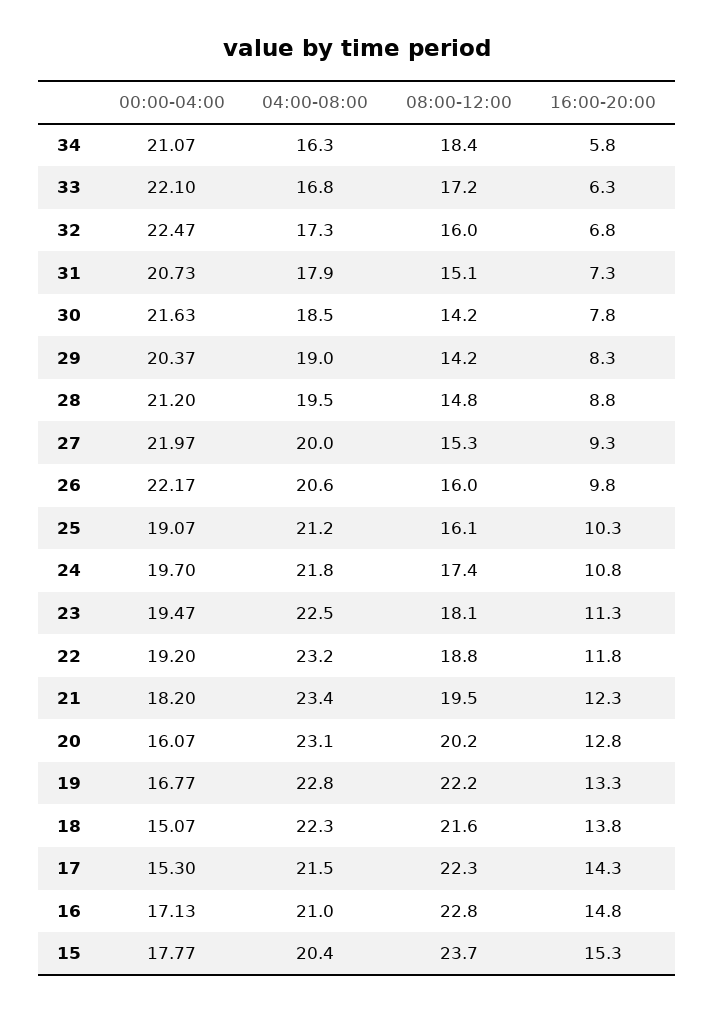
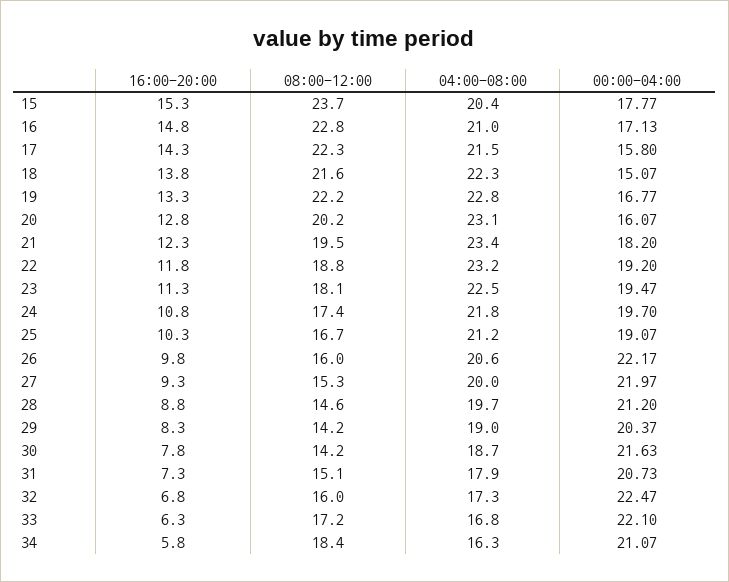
  {
    "00:00-04:00": {
      "34": 21.07,
      "33": 22.1,
      "32": 22.47,
      "31": 20.73,
      "30": 21.63,
      "29": 20.37,
      "28": 21.2,
      "27": 21.97,
      "26": 22.17,
      "25": 19.07,
      "24": 19.7,
      "23": 19.47,
      "22": 19.2,
      "21": 18.2,
      "20": 16.07,
      "19": 16.77,
      "18": 15.07,
-     "17": 15.3,
+     "17": 15.8,
      "16": 17.13,
      "15": 17.77
    },
    "04:00-08:00": {
      "34": 16.3,
      "33": 16.8,
      "32": 17.3,
      "31": 17.9,
-     "30": 18.5,
+     "30": 18.7,
      "29": 19,
-     "28": 19.5,
+     "28": 19.7,
      "27": 20,
      "26": 20.6,
      "25": 21.2,
      "24": 21.8,
      "23": 22.5,
      "22": 23.2,
      "21": 23.4,
      "20": 23.1,
      "19": 22.8,
      "18": 22.3,
      "17": 21.5,
      "16": 21,
      "15": 20.4
    },
    "08:00-12:00": {
      "34": 18.4,
      "33": 17.2,
      "32": 16,
      "31": 15.1,
      "30": 14.2,
      "29": 14.2,
-     "28": 14.8,
+     "28": 14.6,
      "27": 15.3,
      "26": 16,
-     "25": 16.1,
+     "25": 16.7,
      "24": 17.4,
      "23": 18.1,
      "22": 18.8,
      "21": 19.5,
      "20": 20.2,
      "19": 22.2,
      "18": 21.6,
      "17": 22.3,
      "16": 22.8,
      "15": 23.7
    },
    "16:00-20:00": {
      "34": 5.8,
      "33": 6.3,
      "32": 6.8,
      "31": 7.3,
      "30": 7.8,
      "29": 8.3,
      "28": 8.8,
      "27": 9.3,
      "26": 9.8,
      "25": 10.3,
      "24": 10.8,
      "23": 11.3,
      "22": 11.8,
      "21": 12.3,
      "20": 12.8,
      "19": 13.3,
      "18": 13.8,
      "17": 14.3,
      "16": 14.8,
      "15": 15.3
    }
  }

